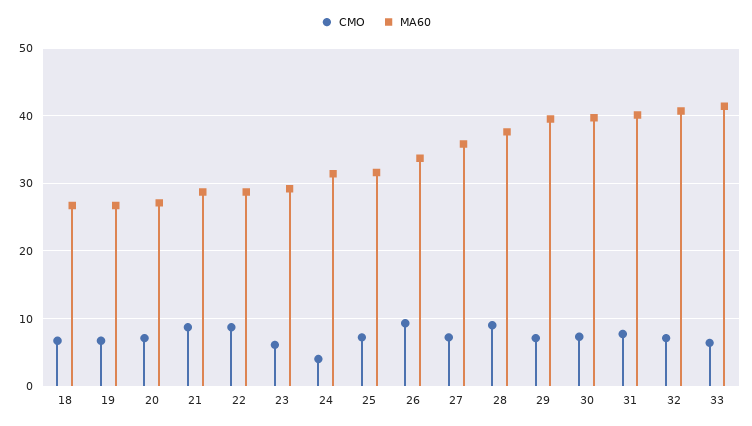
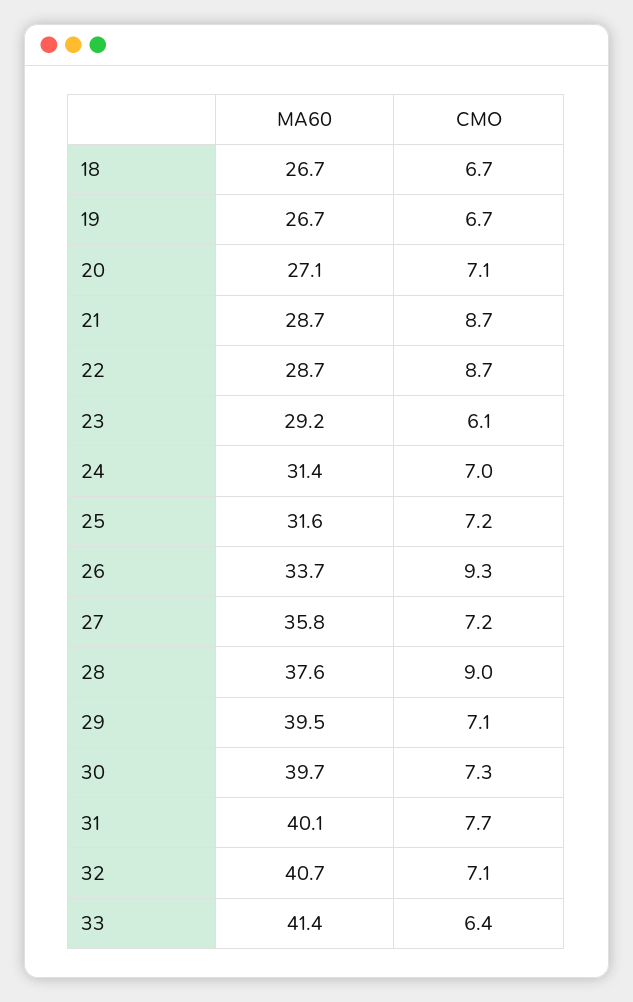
  {
    "CMO": {
      "18": 6.7,
      "19": 6.7,
      "20": 7.1,
      "21": 8.7,
      "22": 8.7,
      "23": 6.1,
-     "24": 4,
+     "24": 7,
      "25": 7.2,
      "26": 9.3,
      "27": 7.2,
      "28": 9,
      "29": 7.1,
      "30": 7.3,
      "31": 7.7,
      "32": 7.1,
      "33": 6.4
    },
    "MA60": {
      "18": 26.7,
      "19": 26.7,
      "20": 27.1,
      "21": 28.7,
      "22": 28.7,
      "23": 29.2,
      "24": 31.4,
      "25": 31.6,
      "26": 33.7,
      "27": 35.8,
      "28": 37.6,
      "29": 39.5,
      "30": 39.7,
      "31": 40.1,
      "32": 40.7,
      "33": 41.4
    }
  }

